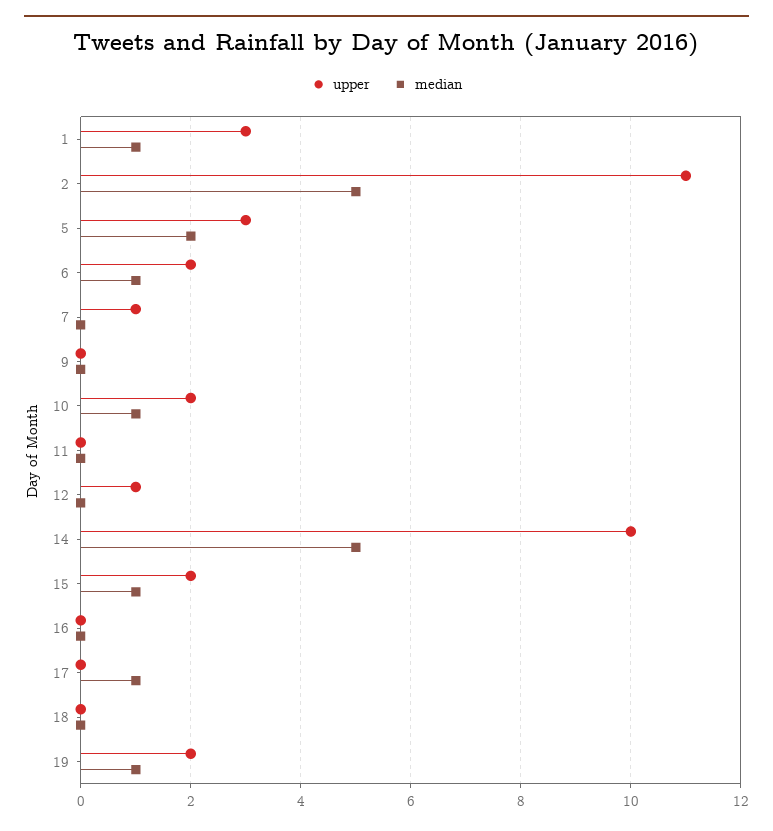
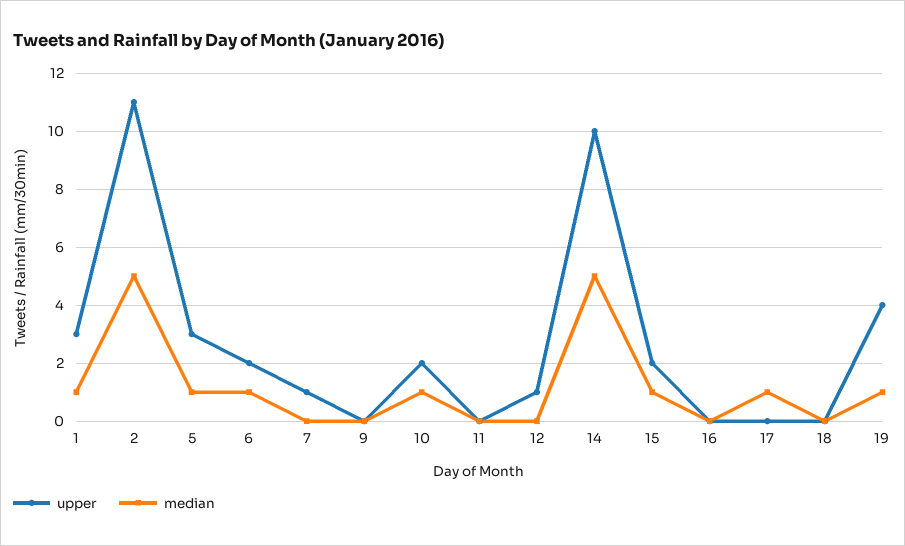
  {
    "upper": {
      "1": 3,
      "2": 11,
      "5": 3,
      "6": 2,
      "7": 1,
      "9": 0,
      "10": 2,
      "11": 0,
      "12": 1,
      "14": 10,
      "15": 2,
      "16": 0,
      "17": 0,
      "18": 0,
-     "19": 2
+     "19": 4
    },
    "median": {
      "1": 1,
      "2": 5,
-     "5": 2,
+     "5": 1,
      "6": 1,
      "7": 0,
      "9": 0,
      "10": 1,
      "11": 0,
      "12": 0,
      "14": 5,
      "15": 1,
      "16": 0,
      "17": 1,
      "18": 0,
      "19": 1
    }
  }

